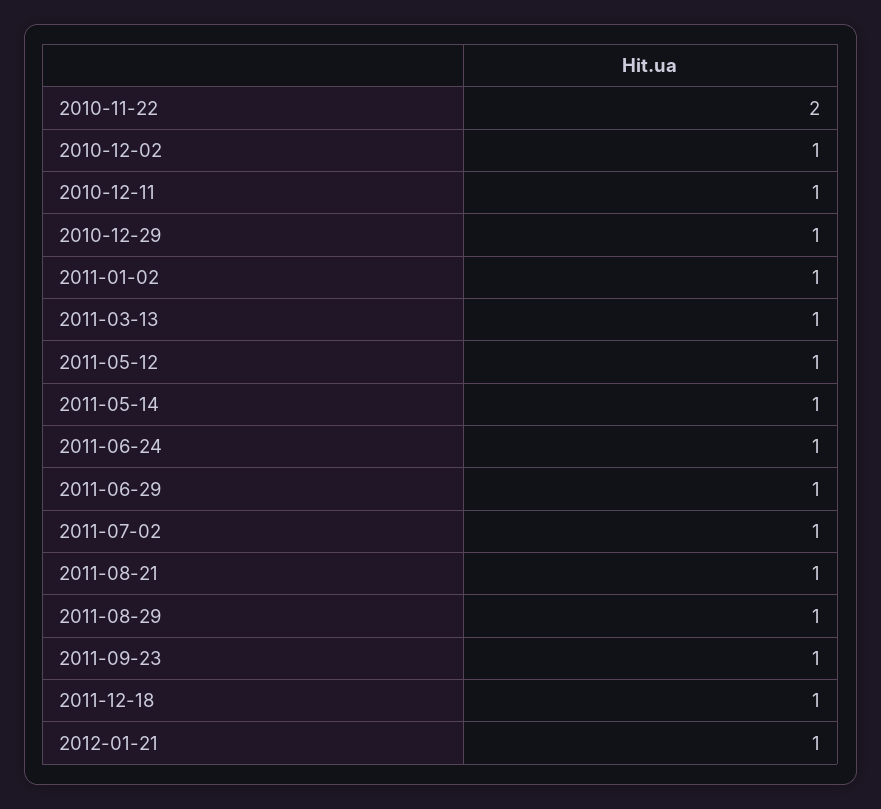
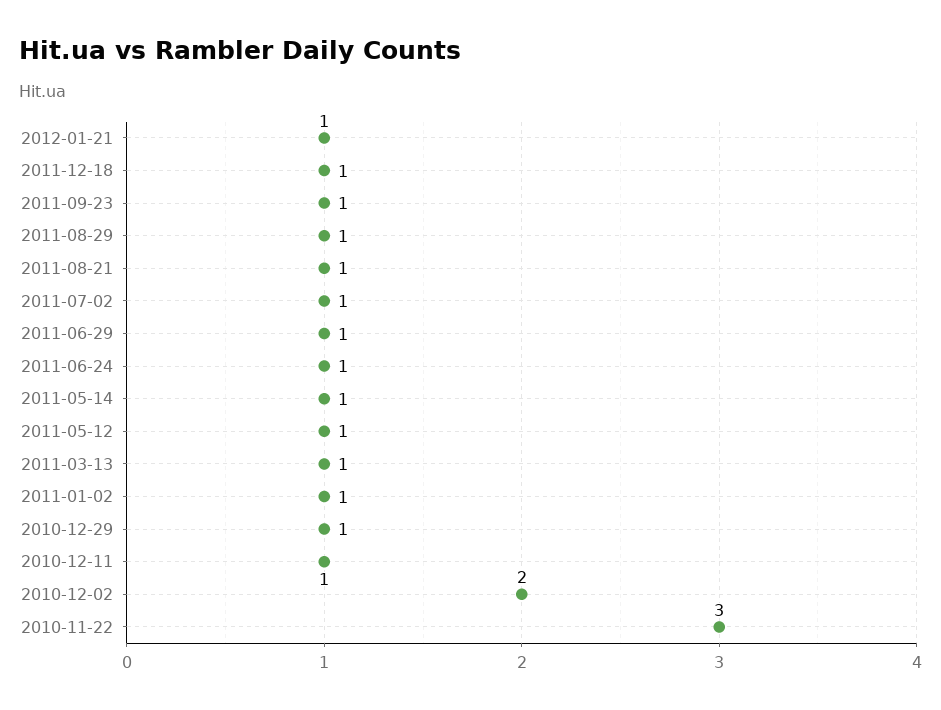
  {
-   "2010-11-22": 2,
+   "2010-11-22": 3,
-   "2010-12-02": 1,
+   "2010-12-02": 2,
    "2010-12-11": 1,
    "2010-12-29": 1,
    "2011-01-02": 1,
    "2011-03-13": 1,
    "2011-05-12": 1,
    "2011-05-14": 1,
    "2011-06-24": 1,
    "2011-06-29": 1,
    "2011-07-02": 1,
    "2011-08-21": 1,
    "2011-08-29": 1,
    "2011-09-23": 1,
    "2011-12-18": 1,
    "2012-01-21": 1
  }

